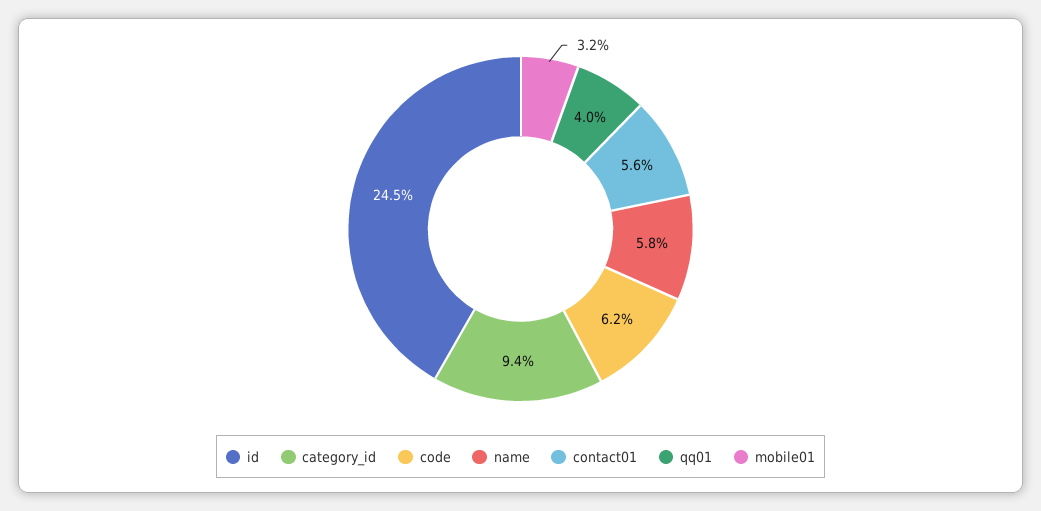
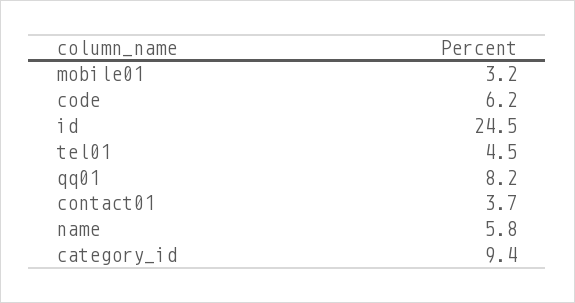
  {
    "id": 24.5,
    "category_id": 9.4,
    "code": 6.2,
    "name": 5.8,
-   "contact01": 5.6,
+   "contact01": 3.7,
-   "qq01": 4,
+   "qq01": 8.2,
-   "mobile01": 3.2
+   "mobile01": 3.2,
+   "tel01": 4.5
  }

